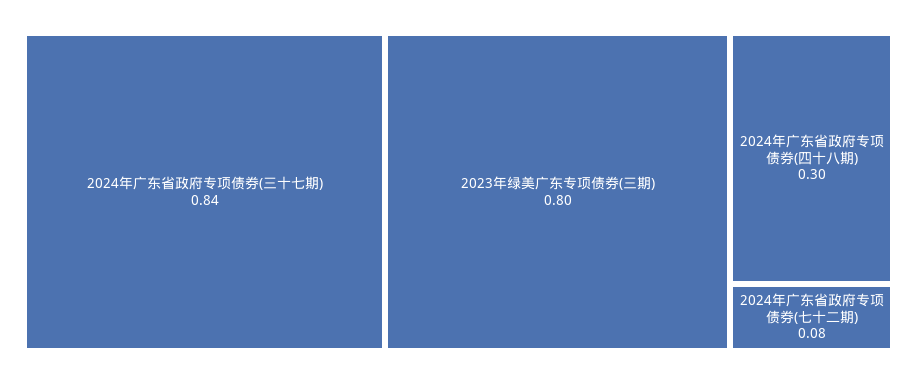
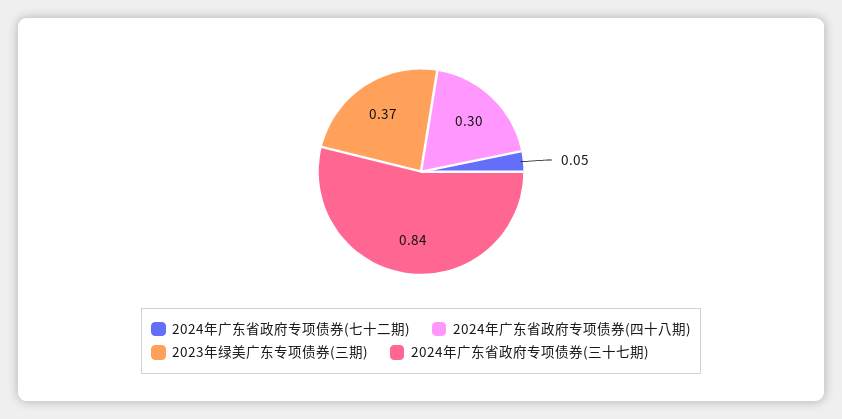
  {
    "2024年广东省政府专项债券(三十七期)": 0.84,
-   "2023年绿美广东专项债券(三期)": 0.8,
+   "2023年绿美广东专项债券(三期)": 0.37,
    "2024年广东省政府专项债券(四十八期)": 0.3,
-   "2024年广东省政府专项债券(七十二期)": 0.08
+   "2024年广东省政府专项债券(七十二期)": 0.05
  }

